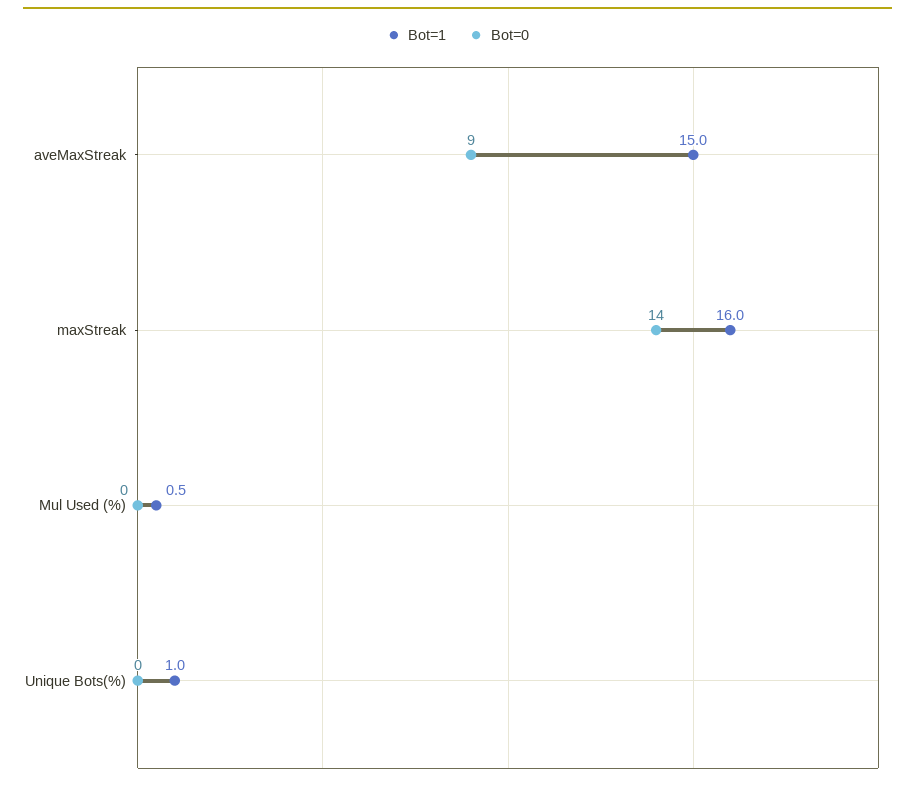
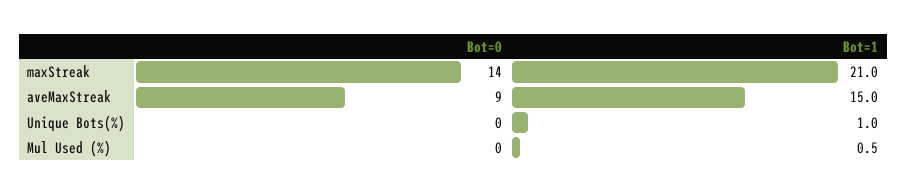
  {
    "Bot=1": {
      "aveMaxStreak": 15,
-     "maxStreak": 16,
+     "maxStreak": 21,
      "Mul Used (%)": 0.5,
      "Unique Bots(%)": 1
    },
    "Bot=0": {
      "aveMaxStreak": 9,
      "maxStreak": 14,
      "Mul Used (%)": 0,
      "Unique Bots(%)": 0
    }
  }

